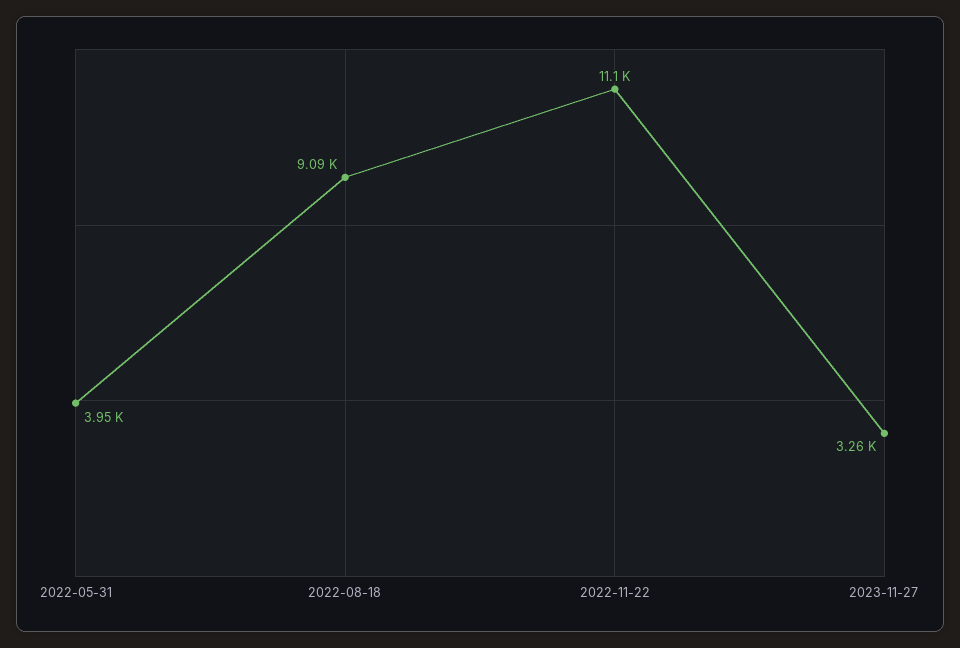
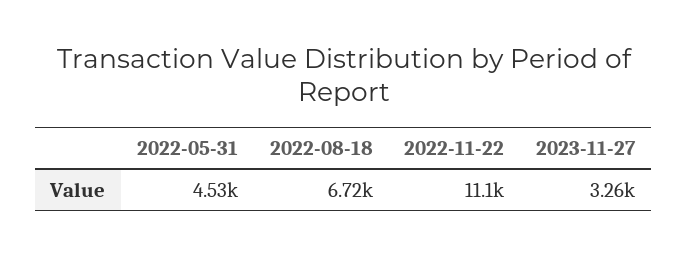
  {
-   "2022-05-31": 3950,
+   "2022-05-31": 4530,
-   "2022-08-18": 9090,
+   "2022-08-18": 6720,
    "2022-11-22": 11100,
    "2023-11-27": 3260
  }

